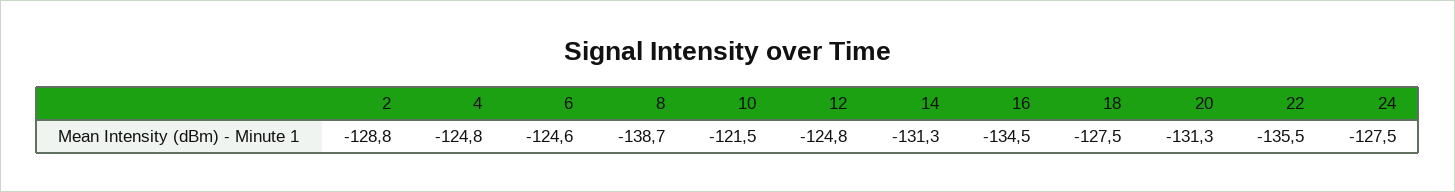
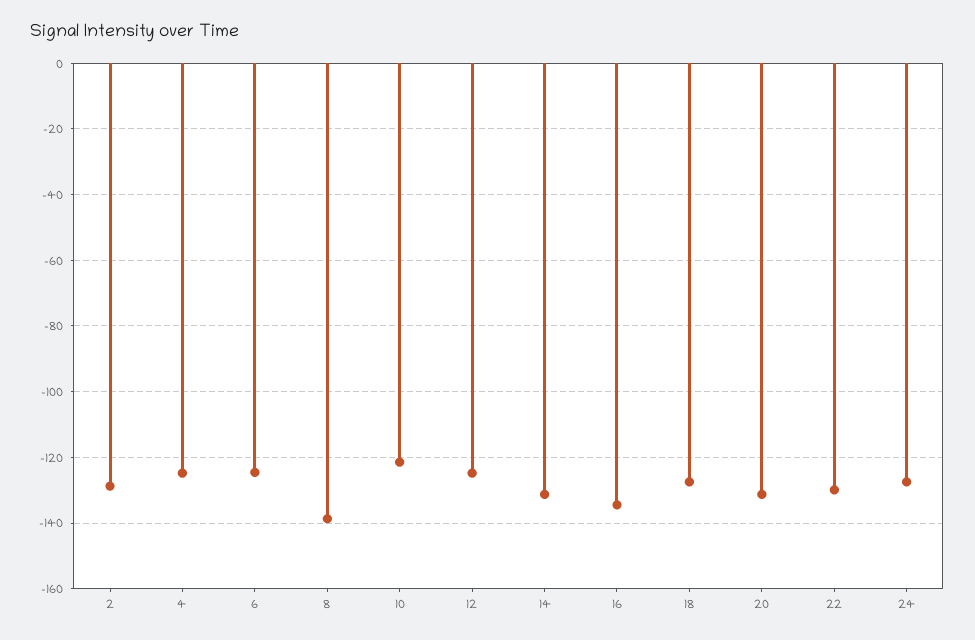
  {
    "2": -128.8,
    "4": -124.8,
    "6": -124.6,
    "8": -138.7,
    "10": -121.5,
    "12": -124.8,
    "14": -131.3,
    "16": -134.5,
    "18": -127.5,
    "20": -131.3,
-   "22": -135.5,
+   "22": -130,
    "24": -127.5
  }

